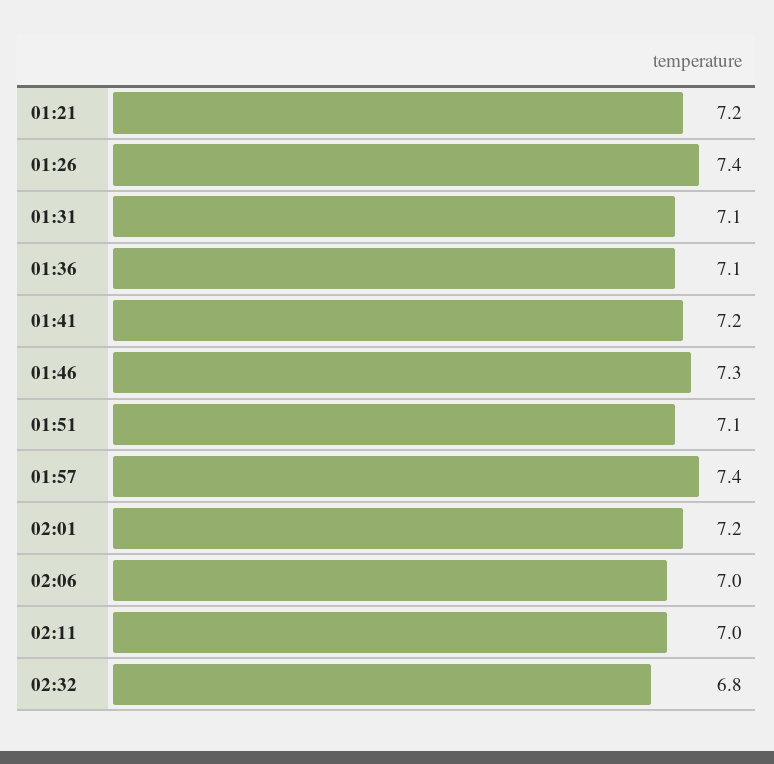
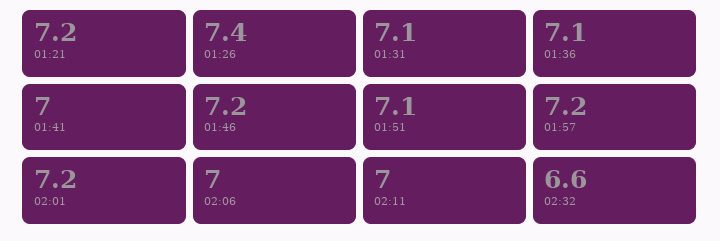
  {
    "01:21": 7.2,
    "01:26": 7.4,
    "01:31": 7.1,
    "01:36": 7.1,
-   "01:41": 7.2,
+   "01:41": 7,
-   "01:46": 7.3,
+   "01:46": 7.2,
    "01:51": 7.1,
-   "01:57": 7.4,
+   "01:57": 7.2,
    "02:01": 7.2,
    "02:06": 7,
    "02:11": 7,
-   "02:32": 6.8
+   "02:32": 6.6
  }

